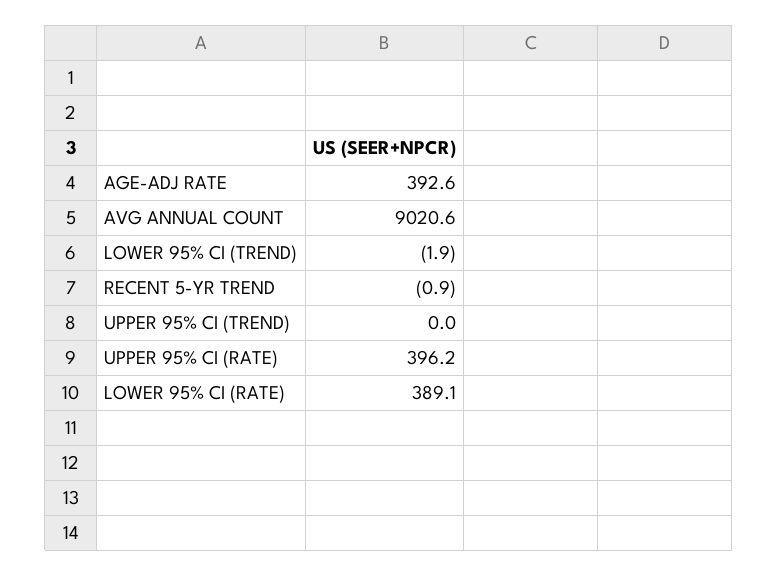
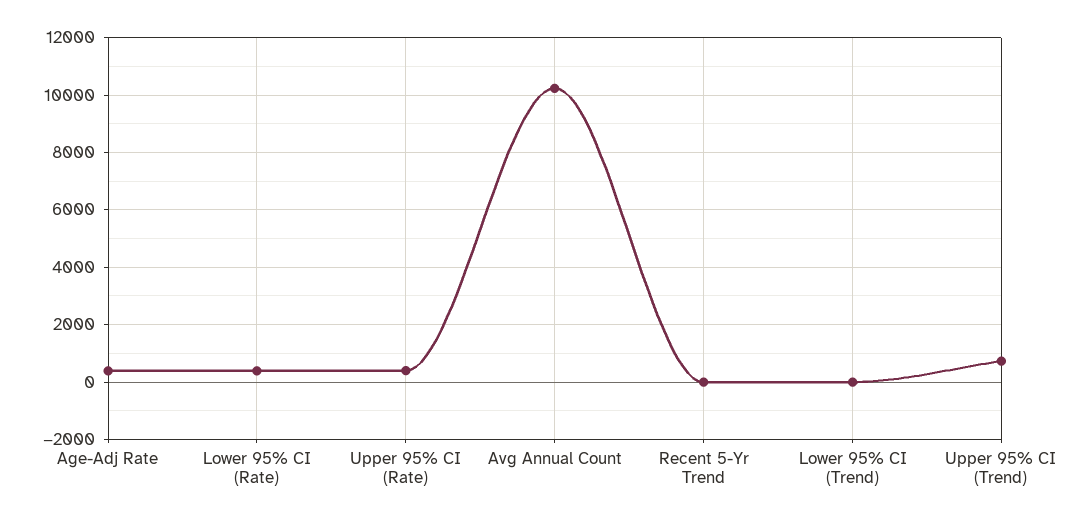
  {
    "AGE-ADJ RATE": 392.6,
-   "AVG ANNUAL COUNT": 9020.6,
+   "AVG ANNUAL COUNT": 10250,
    "LOWER 95% CI (TREND)": -1.9,
    "RECENT 5-YR TREND": -0.9,
-   "UPPER 95% CI (TREND)": 0,
+   "UPPER 95% CI (TREND)": 750,
    "UPPER 95% CI (RATE)": 396.2,
    "LOWER 95% CI (RATE)": 389.1
  }

